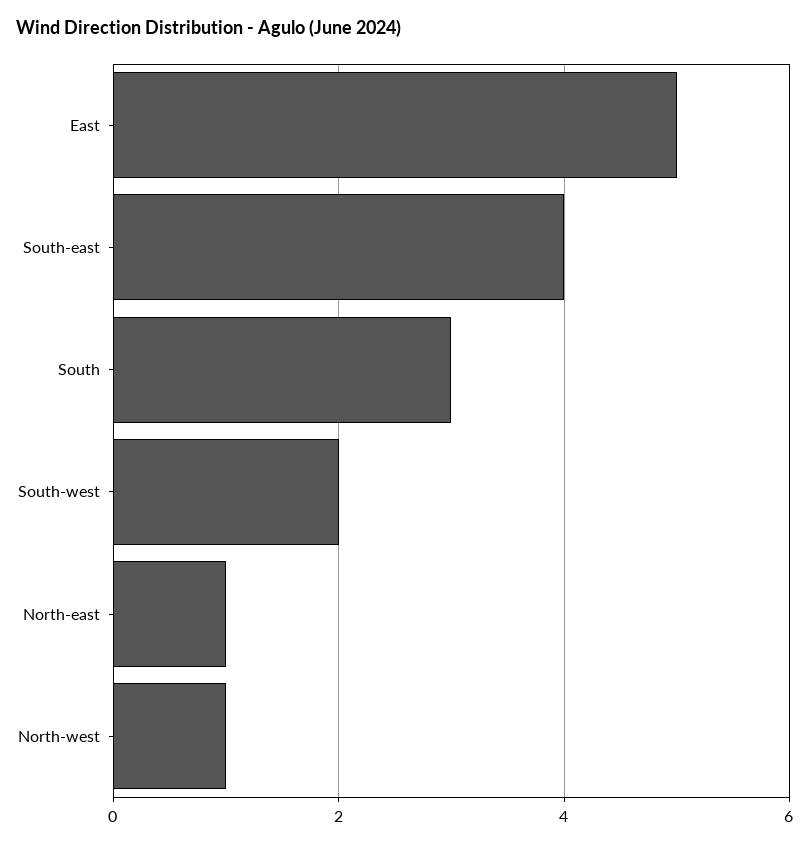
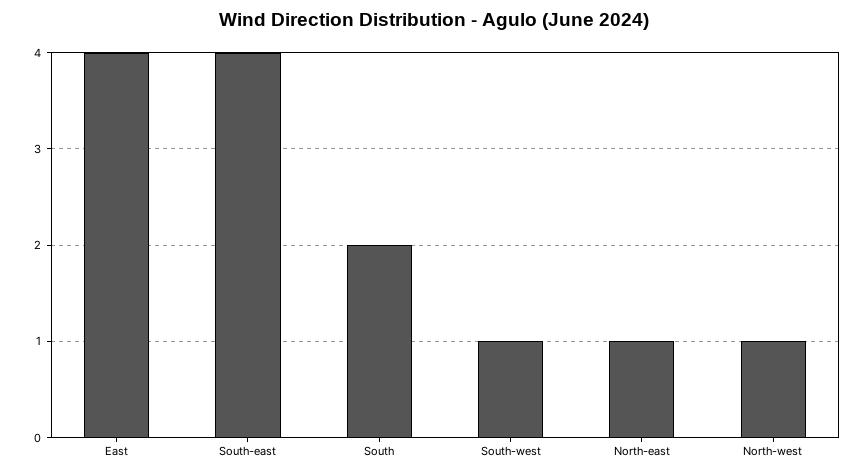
  {
-   "East": 5,
+   "East": 4,
    "South-east": 4,
-   "South": 3,
+   "South": 2,
-   "South-west": 2,
+   "South-west": 1,
    "North-east": 1,
    "North-west": 1
  }

